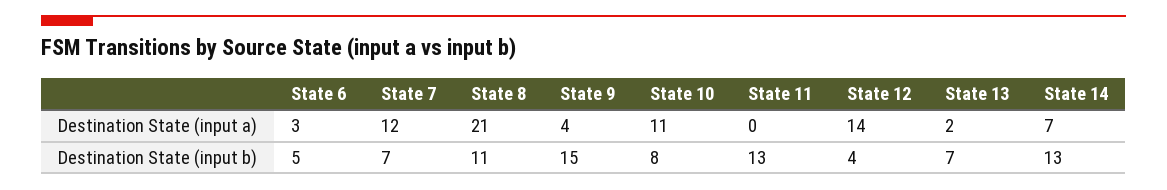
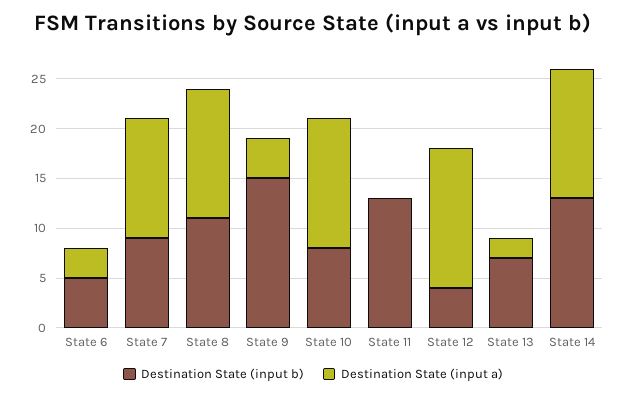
  {
    "Destination State (input a)": {
      "State 6": 3,
      "State 7": 12,
-     "State 8": 21,
+     "State 8": 13,
      "State 9": 4,
-     "State 10": 11,
+     "State 10": 13,
      "State 11": 0,
      "State 12": 14,
      "State 13": 2,
-     "State 14": 7
+     "State 14": 13
    },
    "Destination State (input b)": {
      "State 6": 5,
-     "State 7": 7,
+     "State 7": 9,
      "State 8": 11,
      "State 9": 15,
      "State 10": 8,
      "State 11": 13,
      "State 12": 4,
      "State 13": 7,
      "State 14": 13
    }
  }

